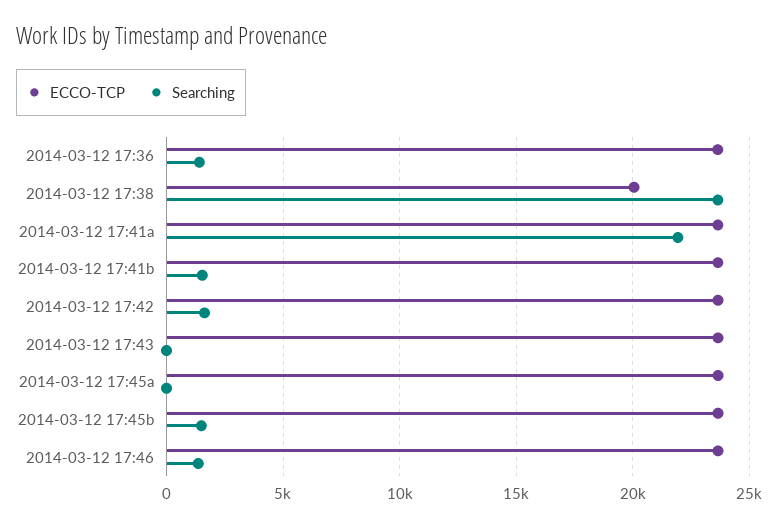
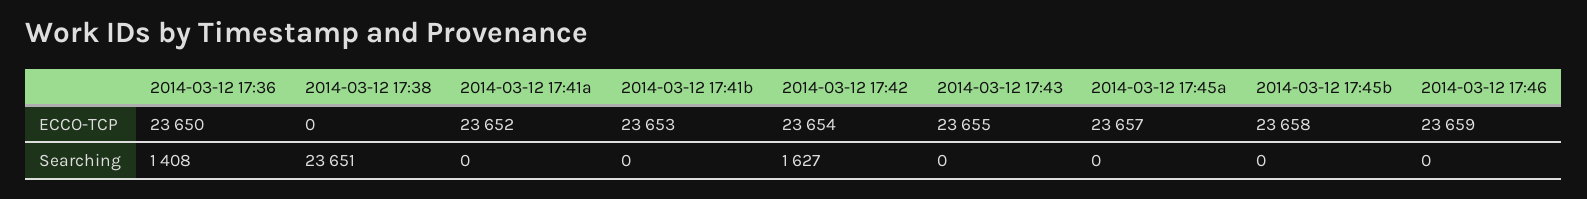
  {
    "ECCO-TCP": {
      "2014-03-12 17:36": 23650,
-     "2014-03-12 17:38": 20000,
+     "2014-03-12 17:38": 0,
      "2014-03-12 17:41a": 23652,
      "2014-03-12 17:41b": 23653,
      "2014-03-12 17:42": 23654,
      "2014-03-12 17:43": 23655,
      "2014-03-12 17:45a": 23657,
      "2014-03-12 17:45b": 23658,
      "2014-03-12 17:46": 23659
    },
    "Searching": {
      "2014-03-12 17:36": 1408,
      "2014-03-12 17:38": 23651,
-     "2014-03-12 17:41a": 22000,
+     "2014-03-12 17:41a": 0,
-     "2014-03-12 17:41b": 1500,
+     "2014-03-12 17:41b": 0,
      "2014-03-12 17:42": 1627,
      "2014-03-12 17:43": 0,
      "2014-03-12 17:45a": 0,
-     "2014-03-12 17:45b": 1500,
+     "2014-03-12 17:45b": 0,
-     "2014-03-12 17:46": 1500
+     "2014-03-12 17:46": 0
    }
  }

